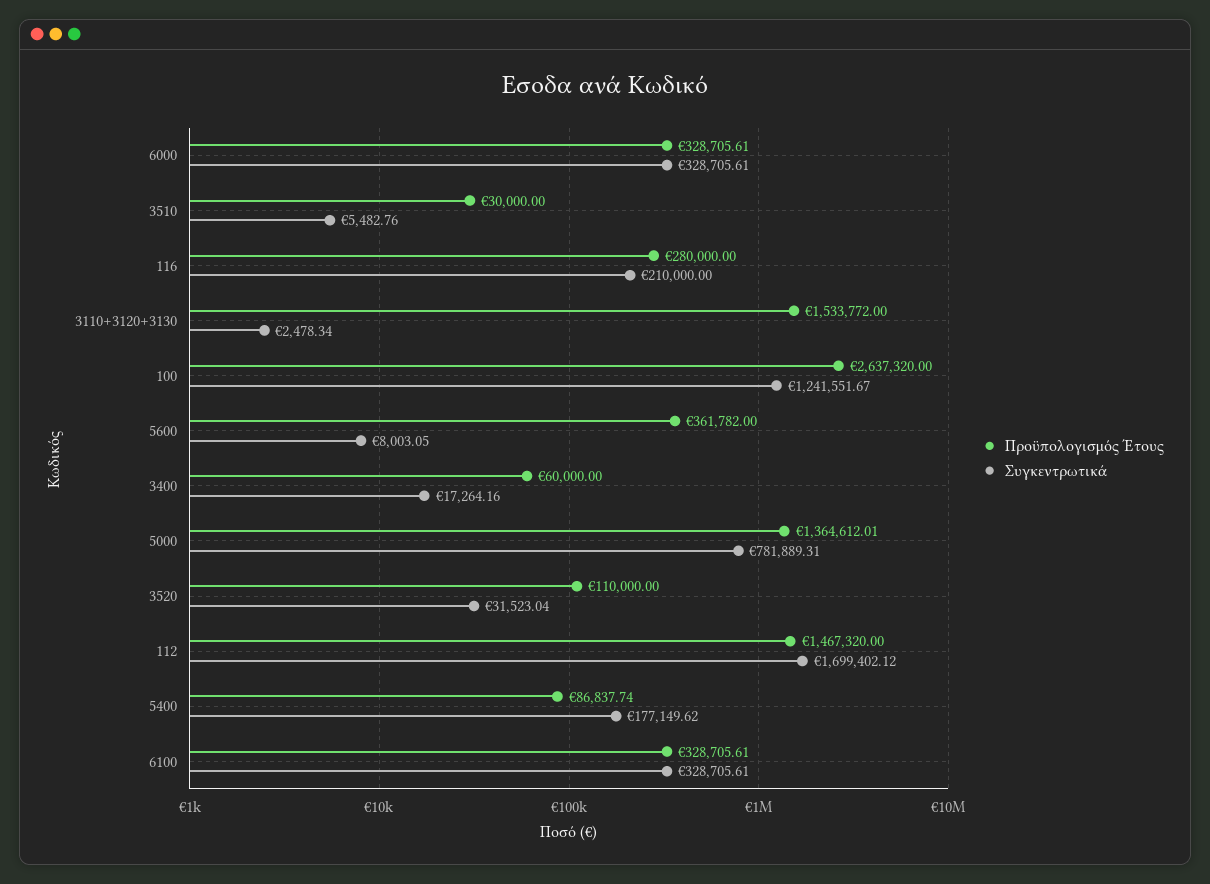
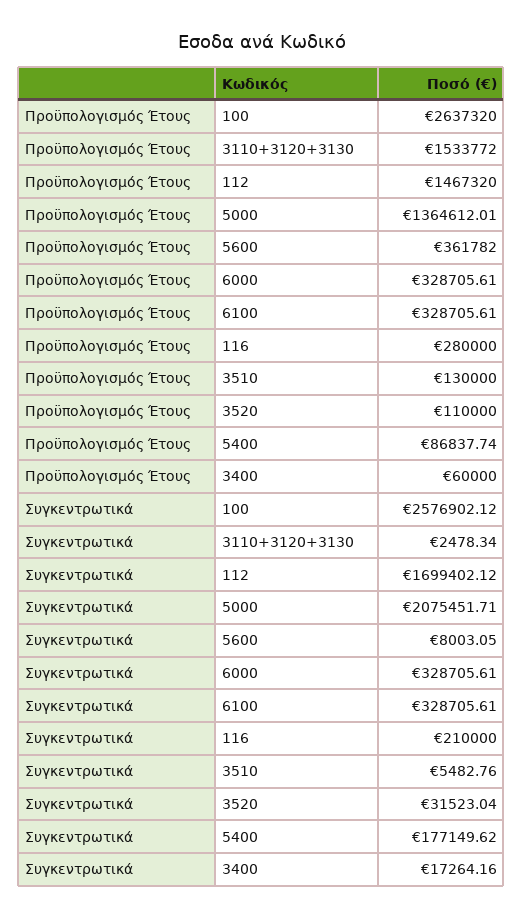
  {
    "Προϋπολογισμός Έτους": {
      "6000": 328705.61,
-     "3510": 30000,
+     "3510": 130000,
      "116": 280000,
      "3110+3120+3130": 1533772,
      "100": 2637320,
      "5600": 361782,
      "3400": 60000,
      "5000": 1364612.01,
      "3520": 110000,
      "112": 1467320,
      "5400": 86837.74,
      "6100": 328705.61
    },
    "Συγκεντρωτικά": {
      "6000": 328705.61,
      "3510": 5482.76,
      "116": 210000,
      "3110+3120+3130": 2478.34,
-     "100": 1241551.67,
+     "100": 2576902.12,
      "5600": 8003.05,
      "3400": 17264.16,
-     "5000": 781889.31,
+     "5000": 2075451.71,
      "3520": 31523.04,
      "112": 1699402.12,
      "5400": 177149.62,
      "6100": 328705.61
    }
  }

